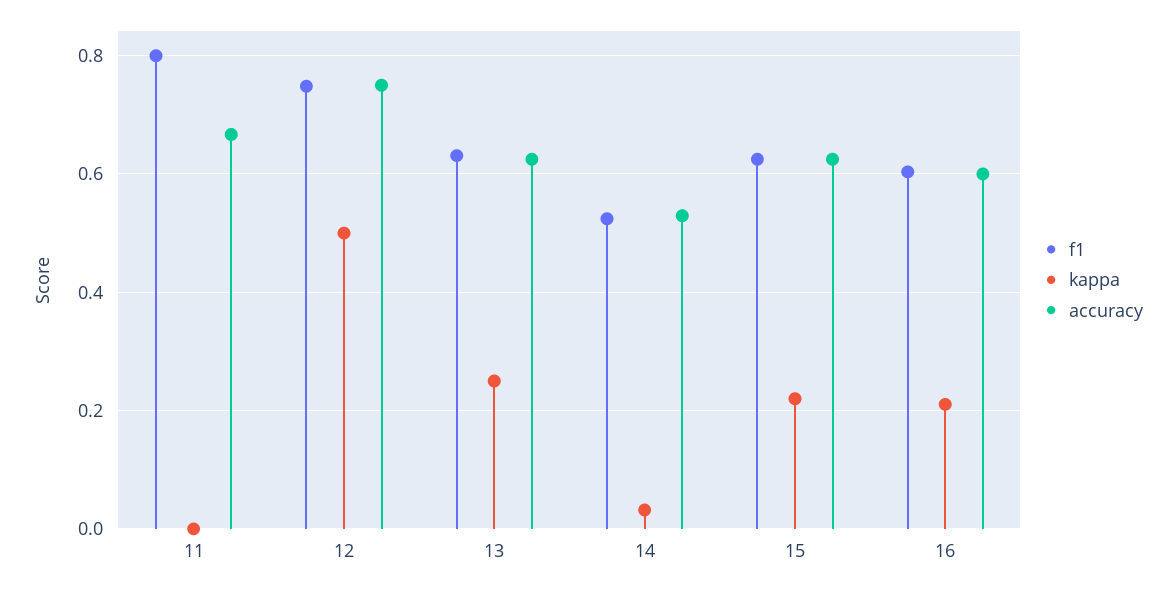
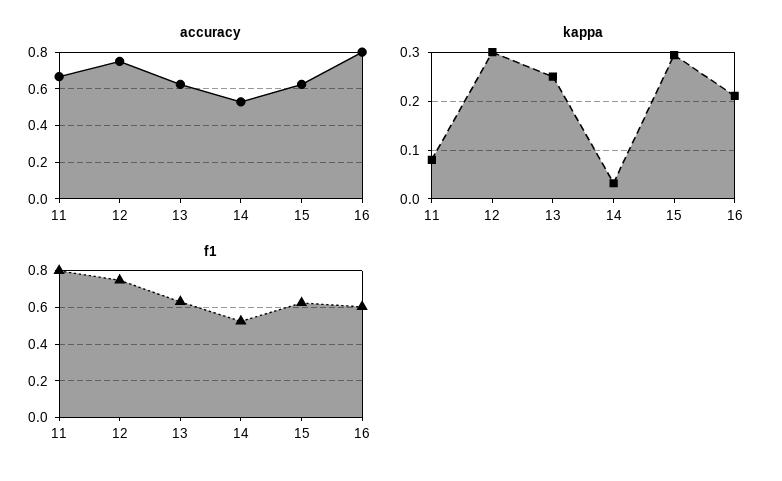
  {
    "f1": {
      "11": 0.8,
      "12": 0.74,
      "13": 0.64,
      "14": 0.52,
      "15": 0.62,
      "16": 0.6
    },
    "kappa": {
-     "11": 0,
+     "11": 0.08,
-     "12": 0.5,
+     "12": 0.3,
      "13": 0.26,
      "14": 0.04,
-     "15": 0.22,
+     "15": 0.3,
      "16": 0.22
    },
    "accuracy": {
      "11": 0.66,
      "12": 0.76,
      "13": 0.62,
      "14": 0.52,
      "15": 0.62,
-     "16": 0.6
+     "16": 0.8
    }
  }

